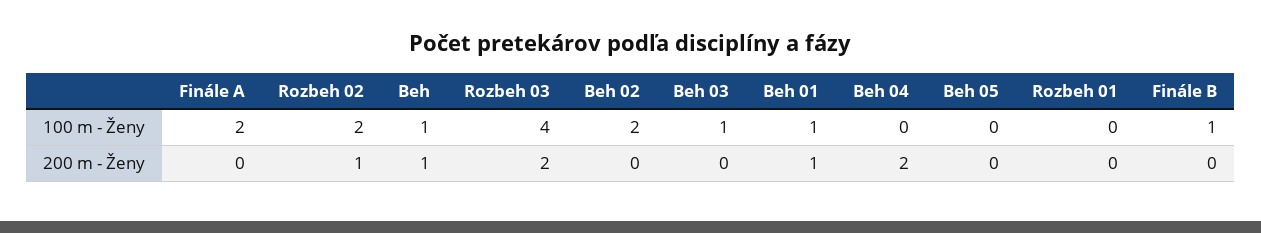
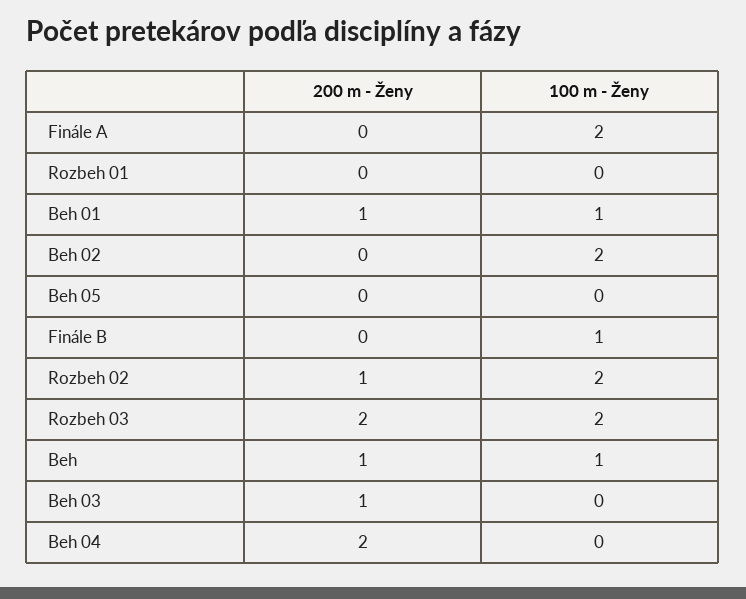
  {
    "Finále A": {
      "100 m - Ženy": 2,
      "200 m - Ženy": 0
    },
    "Rozbeh 02": {
      "100 m - Ženy": 2,
      "200 m - Ženy": 1
    },
    "Beh": {
      "100 m - Ženy": 1,
      "200 m - Ženy": 1
    },
    "Rozbeh 03": {
-     "100 m - Ženy": 4,
+     "100 m - Ženy": 2,
      "200 m - Ženy": 2
    },
    "Beh 02": {
      "100 m - Ženy": 2,
      "200 m - Ženy": 0
    },
    "Beh 03": {
-     "100 m - Ženy": 1,
+     "100 m - Ženy": 0,
-     "200 m - Ženy": 0
+     "200 m - Ženy": 1
    },
    "Beh 01": {
      "100 m - Ženy": 1,
      "200 m - Ženy": 1
    },
    "Beh 04": {
      "100 m - Ženy": 0,
      "200 m - Ženy": 2
    },
    "Beh 05": {
      "100 m - Ženy": 0,
      "200 m - Ženy": 0
    },
    "Rozbeh 01": {
      "100 m - Ženy": 0,
      "200 m - Ženy": 0
    },
    "Finále B": {
      "100 m - Ženy": 1,
      "200 m - Ženy": 0
    }
  }

